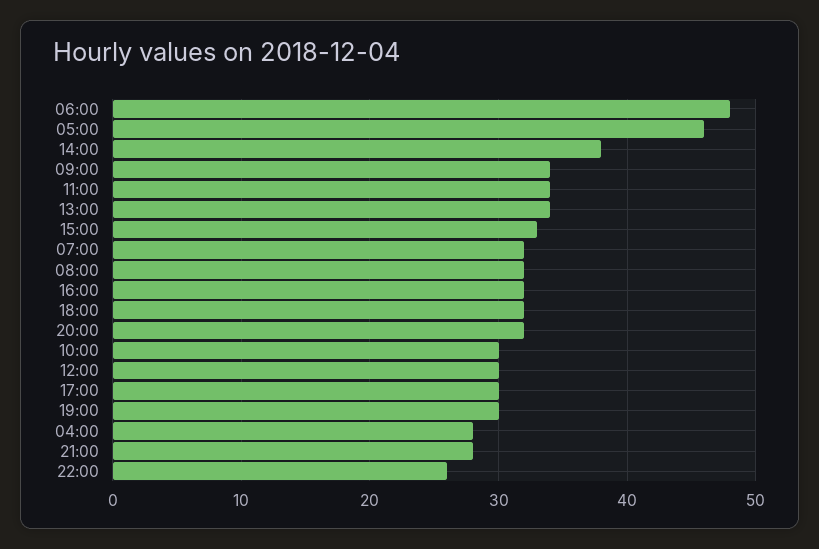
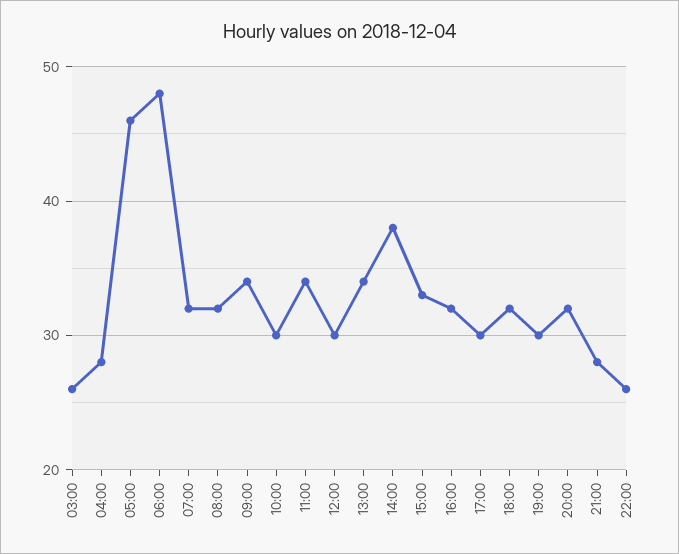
  {
    "06:00": 48,
    "05:00": 46,
    "14:00": 38,
    "09:00": 34,
    "11:00": 34,
    "13:00": 34,
    "15:00": 33,
    "07:00": 32,
    "08:00": 32,
    "16:00": 32,
    "18:00": 32,
    "20:00": 32,
    "10:00": 30,
    "12:00": 30,
    "17:00": 30,
    "19:00": 30,
    "04:00": 28,
    "21:00": 28,
-   "22:00": 26
+   "22:00": 26,
+   "03:00": 26
  }

